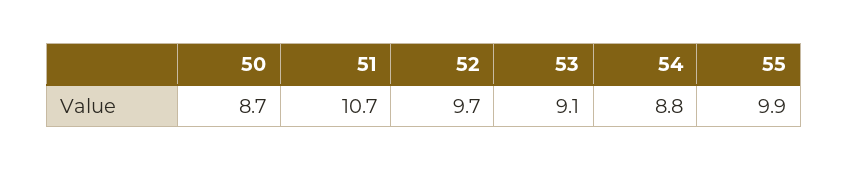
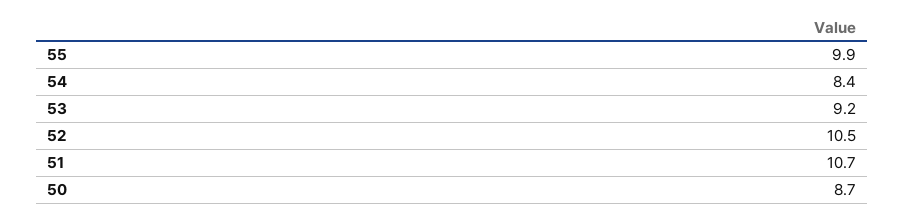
  {
    "50": 8.7,
    "51": 10.7,
-   "52": 9.7,
+   "52": 10.5,
-   "53": 9.1,
+   "53": 9.2,
-   "54": 8.8,
+   "54": 8.4,
    "55": 9.9
  }

